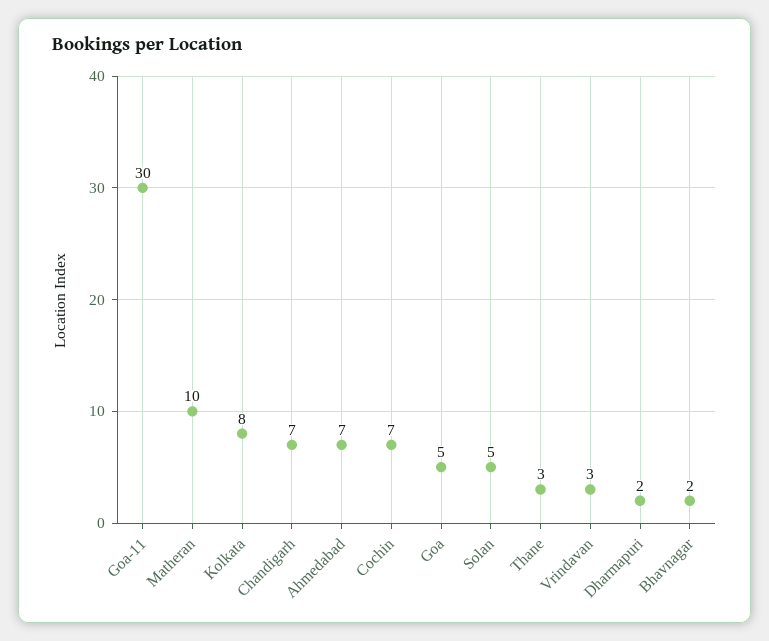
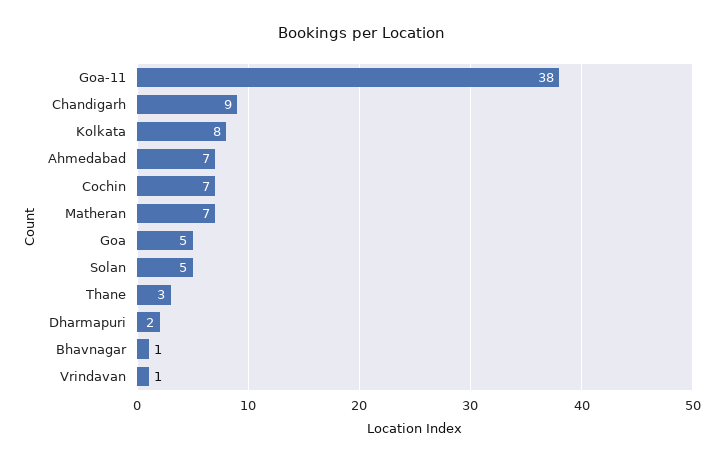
  {
-   "Goa-11": 30,
+   "Goa-11": 38,
-   "Matheran": 10,
+   "Matheran": 7,
    "Kolkata": 8,
-   "Chandigarh": 7,
+   "Chandigarh": 9,
    "Ahmedabad": 7,
    "Cochin": 7,
    "Goa": 5,
    "Solan": 5,
    "Thane": 3,
-   "Vrindavan": 3,
+   "Vrindavan": 1,
    "Dharmapuri": 2,
-   "Bhavnagar": 2
+   "Bhavnagar": 1
  }

